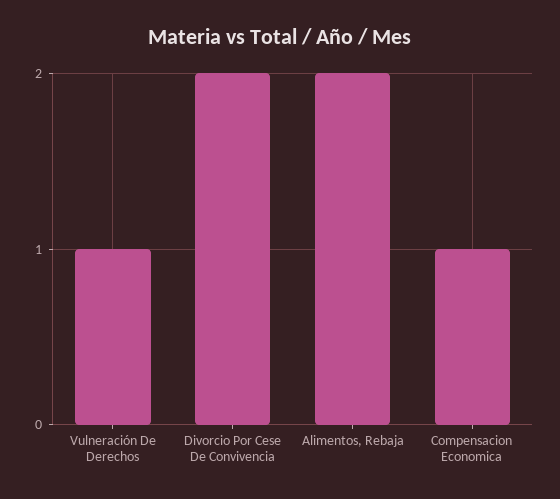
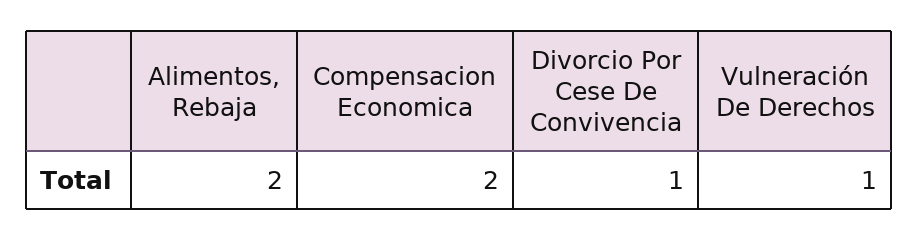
  {
    "Vulneración De Derechos": 1,
-   "Divorcio Por Cese De Convivencia": 2,
+   "Divorcio Por Cese De Convivencia": 1,
    "Alimentos, Rebaja": 2,
-   "Compensacion Economica": 1
+   "Compensacion Economica": 2
  }

